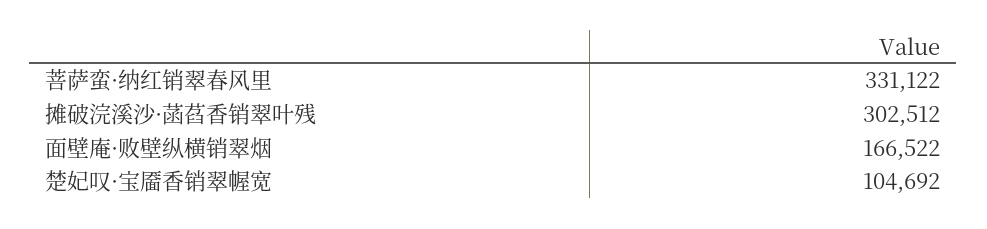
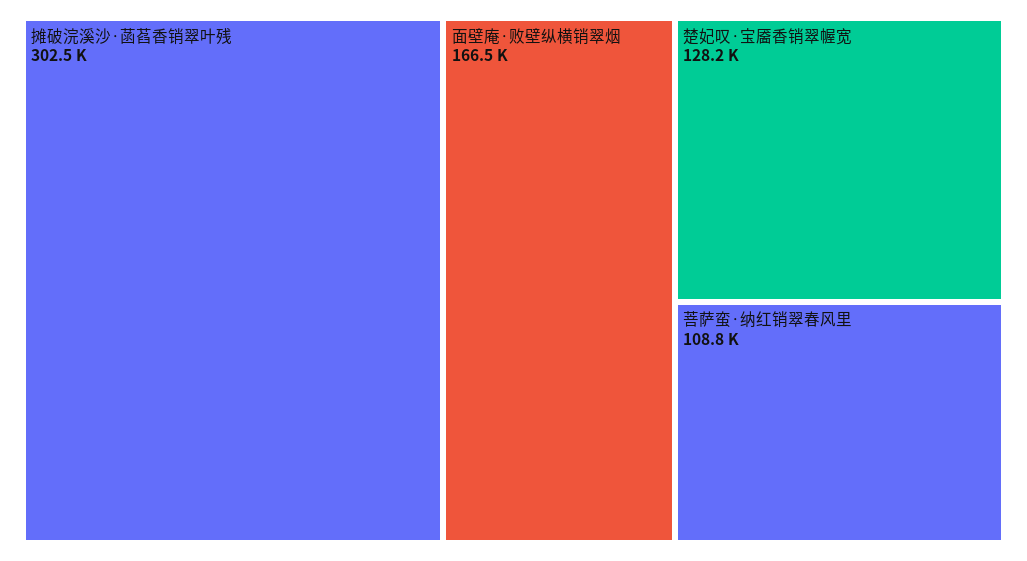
  {
-   "菩萨蛮·纳红销翠春风里": 331122,
+   "菩萨蛮·纳红销翠春风里": 108800,
    "摊破浣溪沙·菡萏香销翠叶残": 302512,
    "面壁庵·败壁纵横销翠烟": 166522,
-   "楚妃叹·宝靥香销翠幄宽": 104692
+   "楚妃叹·宝靥香销翠幄宽": 128200
  }

